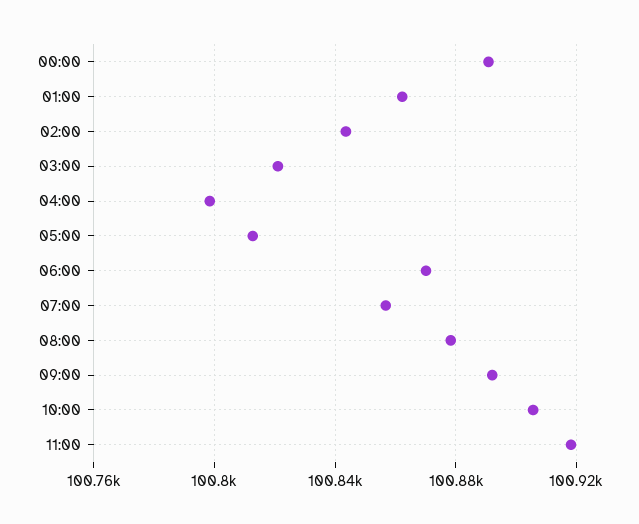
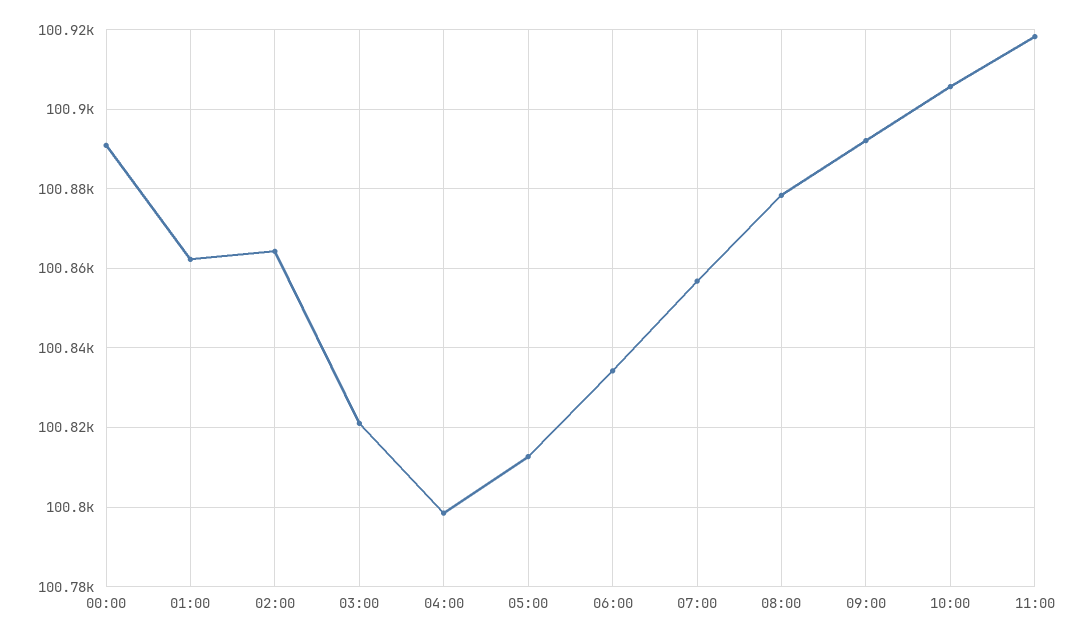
  {
    "00:00": 100890,
    "01:00": 100862,
-   "02:00": 100845,
+   "02:00": 100864,
    "03:00": 100822,
    "04:00": 100798,
    "05:00": 100812,
-   "06:00": 100870,
+   "06:00": 100834,
    "07:00": 100856,
    "08:00": 100878,
    "09:00": 100892,
    "10:00": 100906,
    "11:00": 100918
  }

